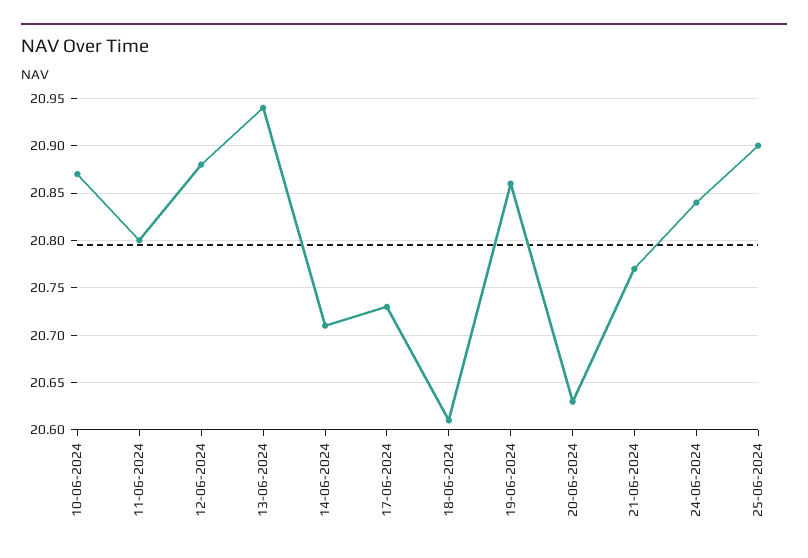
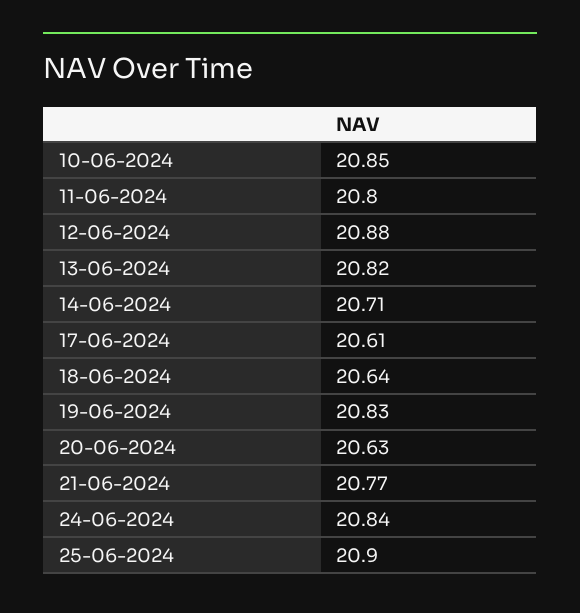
  {
-   "10-06-2024": 20.87,
+   "10-06-2024": 20.85,
    "11-06-2024": 20.8,
    "12-06-2024": 20.88,
-   "13-06-2024": 20.94,
+   "13-06-2024": 20.82,
    "14-06-2024": 20.71,
-   "17-06-2024": 20.73,
+   "17-06-2024": 20.61,
-   "18-06-2024": 20.61,
+   "18-06-2024": 20.64,
-   "19-06-2024": 20.86,
+   "19-06-2024": 20.83,
    "20-06-2024": 20.63,
    "21-06-2024": 20.77,
    "24-06-2024": 20.84,
    "25-06-2024": 20.9
  }

